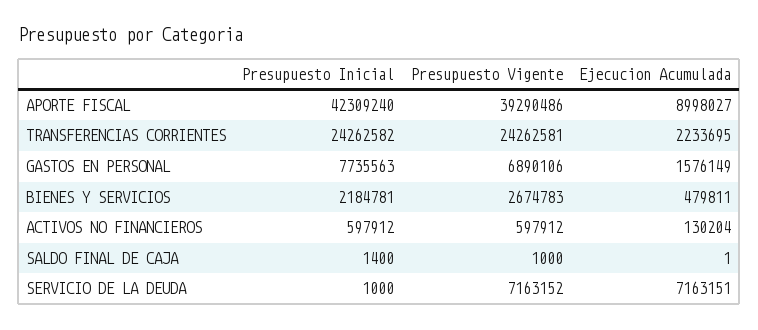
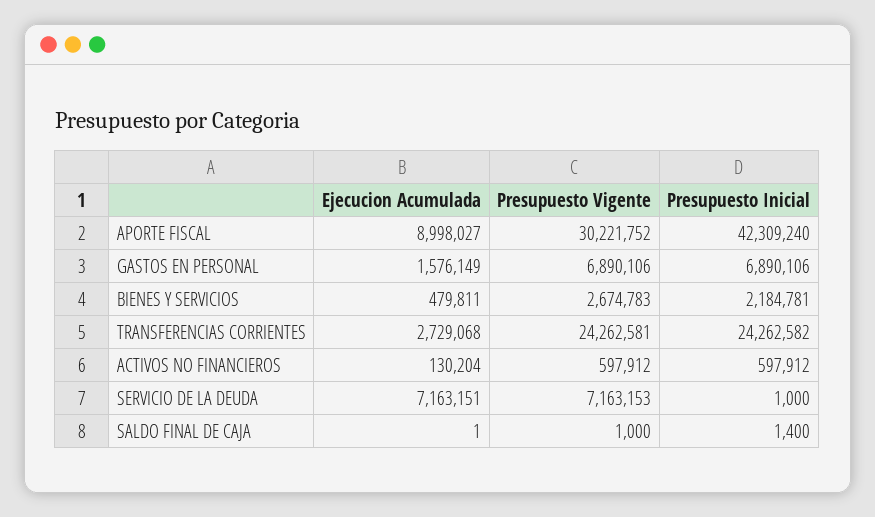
  {
    "Presupuesto Inicial": {
      "APORTE FISCAL": 42309240,
      "TRANSFERENCIAS CORRIENTES": 24262582,
-     "GASTOS EN PERSONAL": 7735563,
+     "GASTOS EN PERSONAL": 6890106,
      "BIENES Y SERVICIOS": 2184781,
      "ACTIVOS NO FINANCIEROS": 597912,
      "SALDO FINAL DE CAJA": 1400,
      "SERVICIO DE LA DEUDA": 1000
    },
    "Presupuesto Vigente": {
-     "APORTE FISCAL": 39290486,
+     "APORTE FISCAL": 30221752,
      "TRANSFERENCIAS CORRIENTES": 24262581,
      "GASTOS EN PERSONAL": 6890106,
      "BIENES Y SERVICIOS": 2674783,
      "ACTIVOS NO FINANCIEROS": 597912,
      "SALDO FINAL DE CAJA": 1000,
-     "SERVICIO DE LA DEUDA": 7163152
+     "SERVICIO DE LA DEUDA": 7163153
    },
    "Ejecucion Acumulada": {
      "APORTE FISCAL": 8998027,
-     "TRANSFERENCIAS CORRIENTES": 2233695,
+     "TRANSFERENCIAS CORRIENTES": 2729068,
      "GASTOS EN PERSONAL": 1576149,
      "BIENES Y SERVICIOS": 479811,
      "ACTIVOS NO FINANCIEROS": 130204,
      "SALDO FINAL DE CAJA": 1,
      "SERVICIO DE LA DEUDA": 7163151
    }
  }

